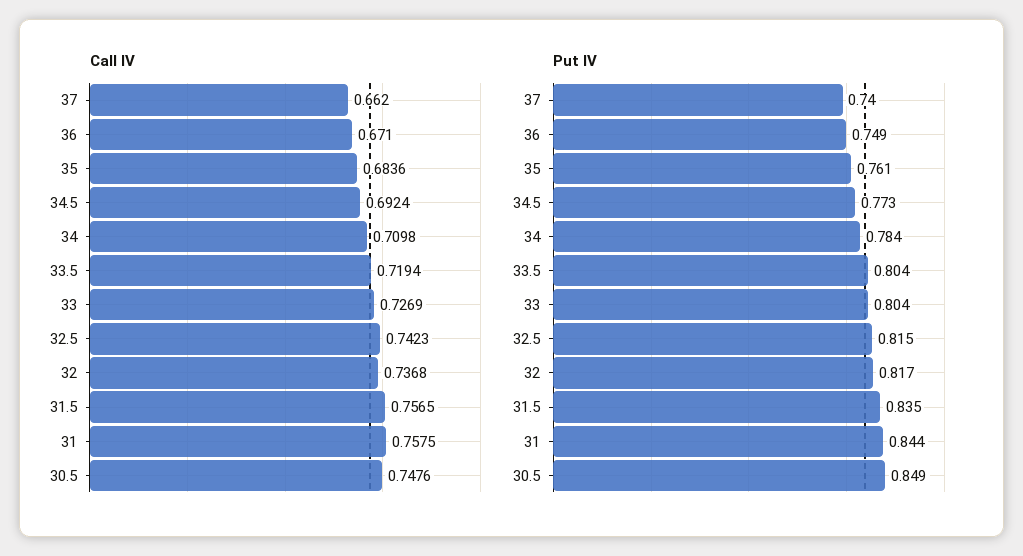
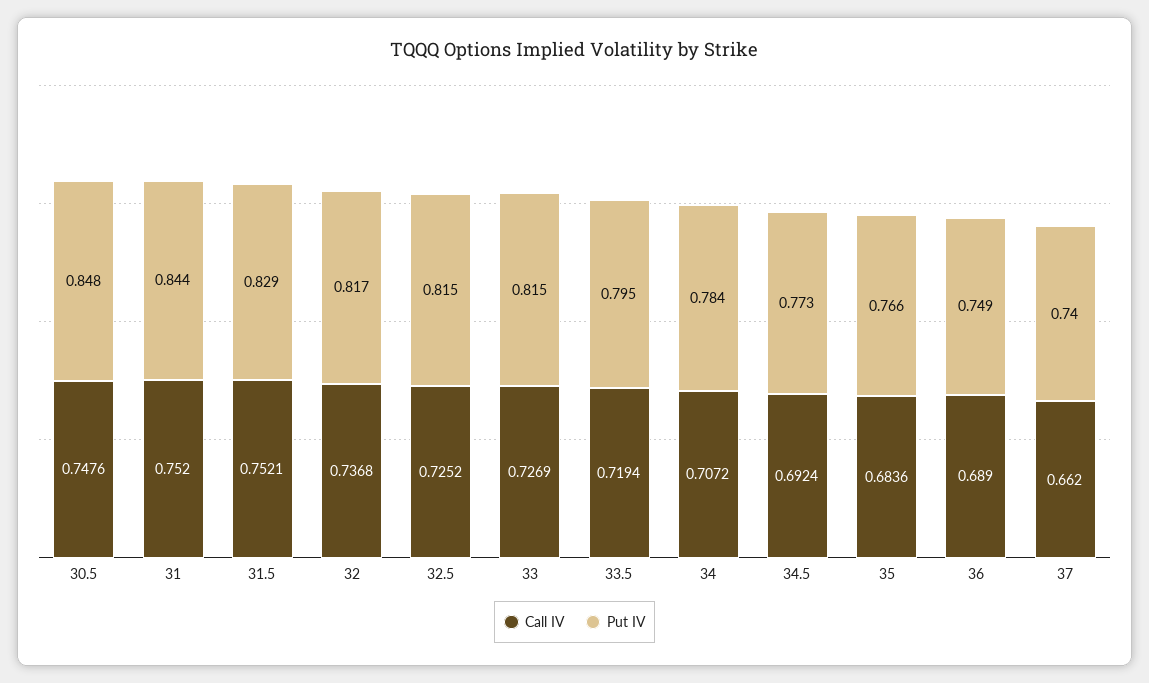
  {
    "Call IV": {
      "37": 0.662,
-     "36": 0.671,
+     "36": 0.689,
      "35": 0.6836,
      "34.5": 0.6924,
-     "34": 0.7098,
+     "34": 0.7072,
      "33.5": 0.7194,
      "33": 0.7269,
-     "32.5": 0.7423,
+     "32.5": 0.7252,
      "32": 0.7368,
-     "31.5": 0.7565,
+     "31.5": 0.7521,
-     "31": 0.7575,
+     "31": 0.752,
      "30.5": 0.7476
    },
    "Put IV": {
      "37": 0.74,
      "36": 0.749,
-     "35": 0.761,
+     "35": 0.766,
      "34.5": 0.773,
      "34": 0.784,
-     "33.5": 0.804,
+     "33.5": 0.795,
-     "33": 0.804,
+     "33": 0.815,
      "32.5": 0.815,
      "32": 0.817,
-     "31.5": 0.835,
+     "31.5": 0.829,
      "31": 0.844,
-     "30.5": 0.849
+     "30.5": 0.848
    }
  }

